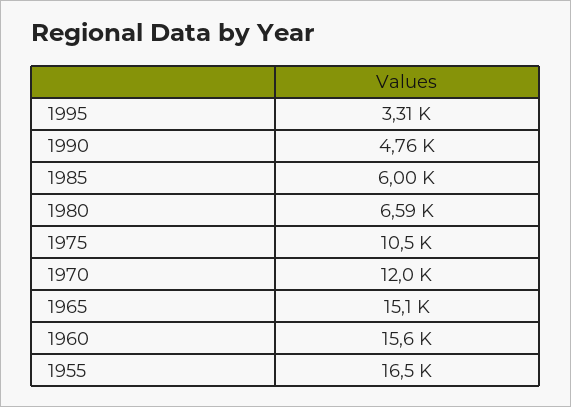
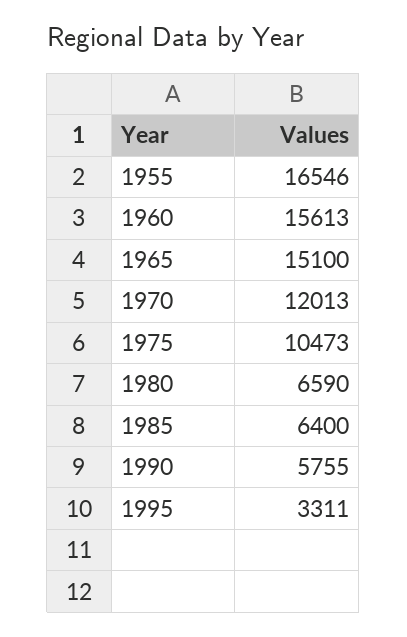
  {
    "1995": 3311,
-   "1990": 4760,
+   "1990": 5755,
-   "1985": 6000,
+   "1985": 6400,
    "1980": 6590,
    "1975": 10473,
    "1970": 12013,
    "1965": 15100,
    "1960": 15613,
    "1955": 16546
  }

